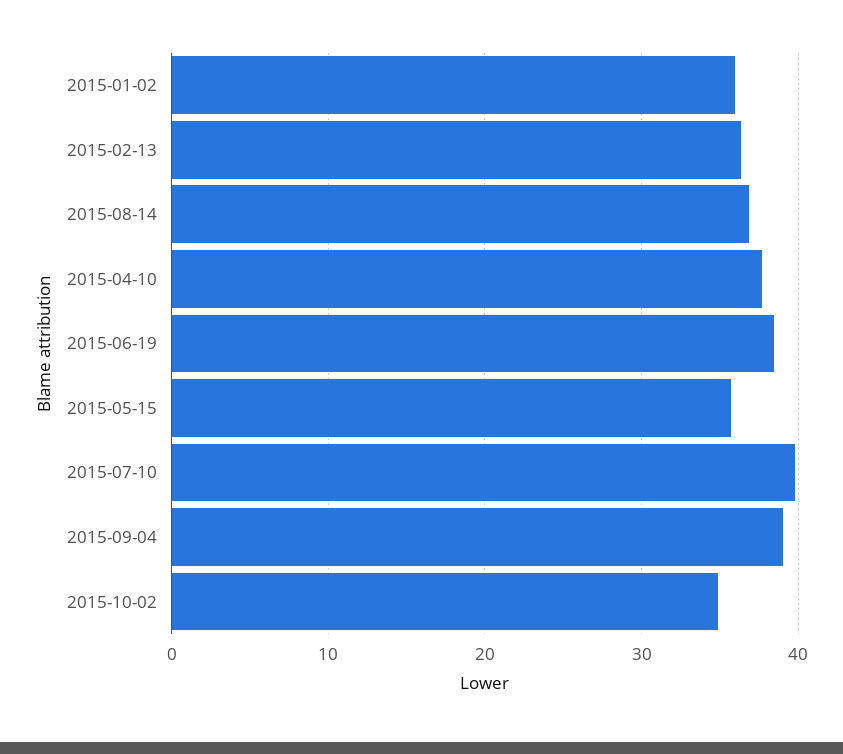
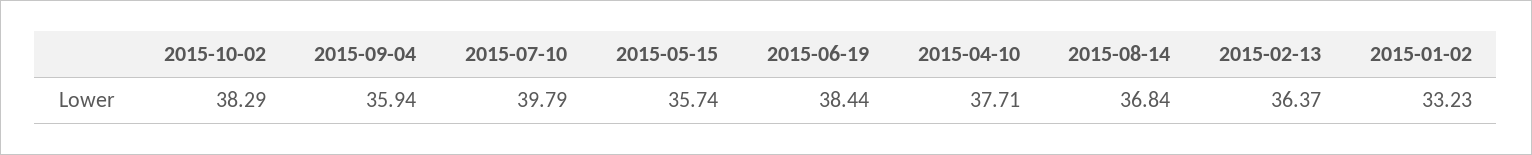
  {
-   "2015-01-02": 36,
+   "2015-01-02": 33.23,
    "2015-02-13": 36.37,
    "2015-08-14": 36.84,
    "2015-04-10": 37.71,
    "2015-06-19": 38.44,
    "2015-05-15": 35.74,
    "2015-07-10": 39.79,
-   "2015-09-04": 39,
+   "2015-09-04": 35.94,
-   "2015-10-02": 35
+   "2015-10-02": 38.29
  }

